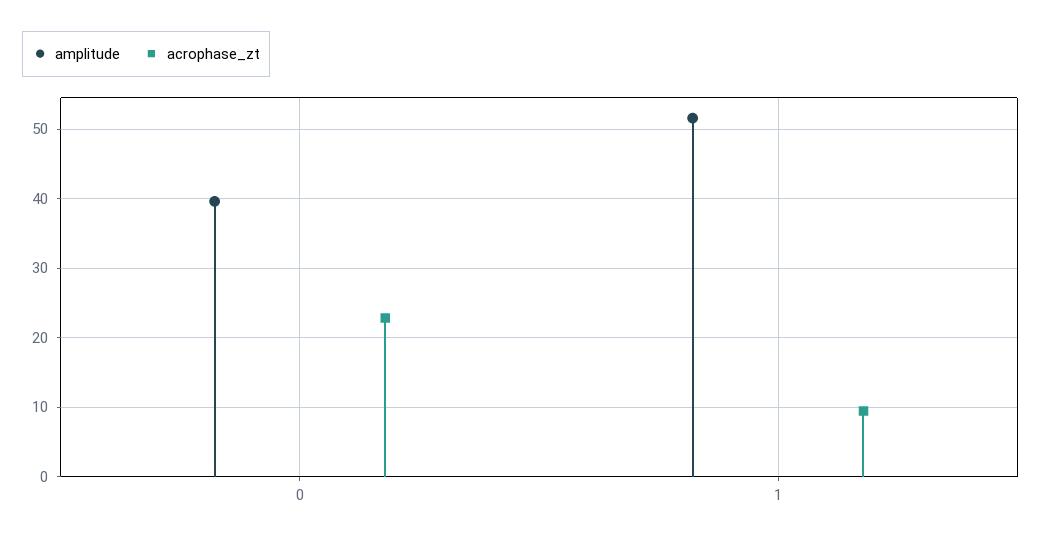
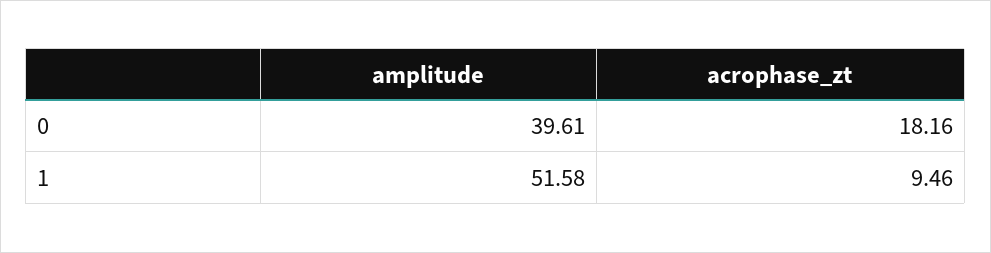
  {
    "amplitude": {
      "0": 39.61,
      "1": 51.58
    },
    "acrophase_zt": {
-     "0": 23,
+     "0": 18.16,
      "1": 9.46
    }
  }

